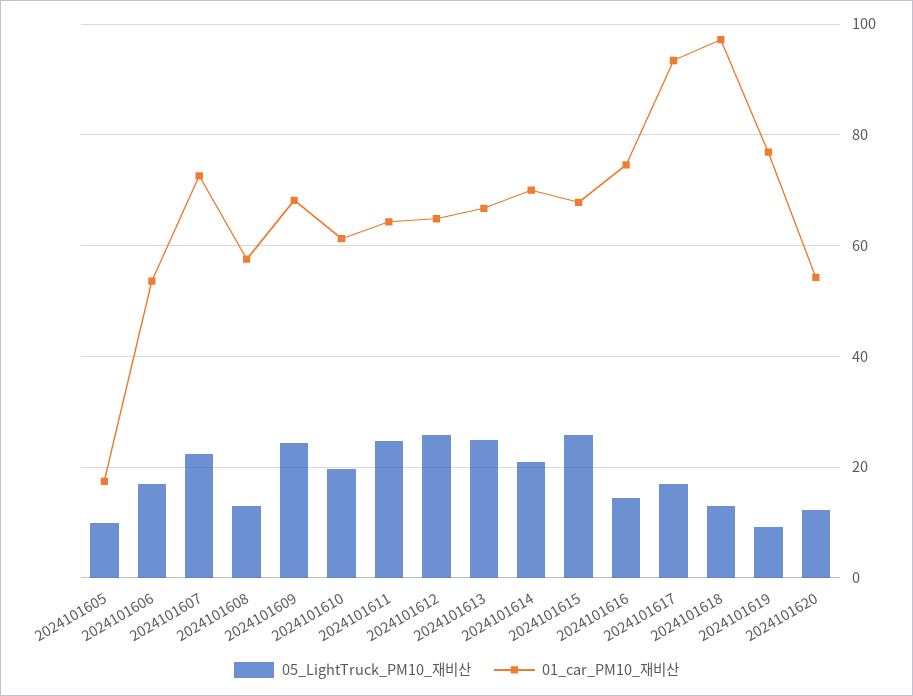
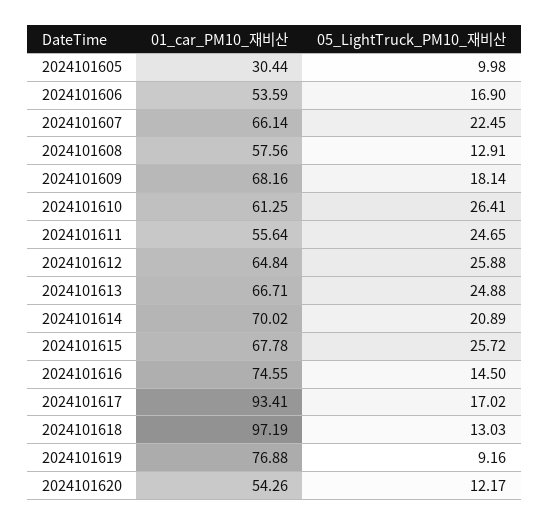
  {
    "05_LightTruck_PM10_재비산": {
      "2024101605": 9.98,
      "2024101606": 16.9,
      "2024101607": 22.45,
      "2024101608": 12.91,
-     "2024101609": 24,
+     "2024101609": 18.14,
-     "2024101610": 20,
+     "2024101610": 26.41,
      "2024101611": 24.65,
      "2024101612": 25.88,
      "2024101613": 24.88,
      "2024101614": 20.89,
      "2024101615": 25.72,
      "2024101616": 14.5,
      "2024101617": 17.02,
      "2024101618": 13.03,
      "2024101619": 9.16,
      "2024101620": 12.17
    },
    "01_car_PM10_재비산": {
-     "2024101605": 18,
+     "2024101605": 30.44,
      "2024101606": 53.59,
-     "2024101607": 72,
+     "2024101607": 66.14,
      "2024101608": 57.56,
      "2024101609": 68.16,
      "2024101610": 61.25,
-     "2024101611": 64,
+     "2024101611": 55.64,
      "2024101612": 64.84,
      "2024101613": 66.71,
      "2024101614": 70.02,
      "2024101615": 67.78,
      "2024101616": 74.55,
      "2024101617": 93.41,
      "2024101618": 97.19,
      "2024101619": 76.88,
      "2024101620": 54.26
    }
  }

